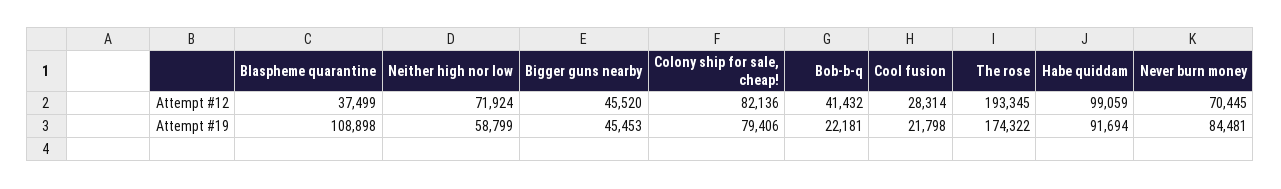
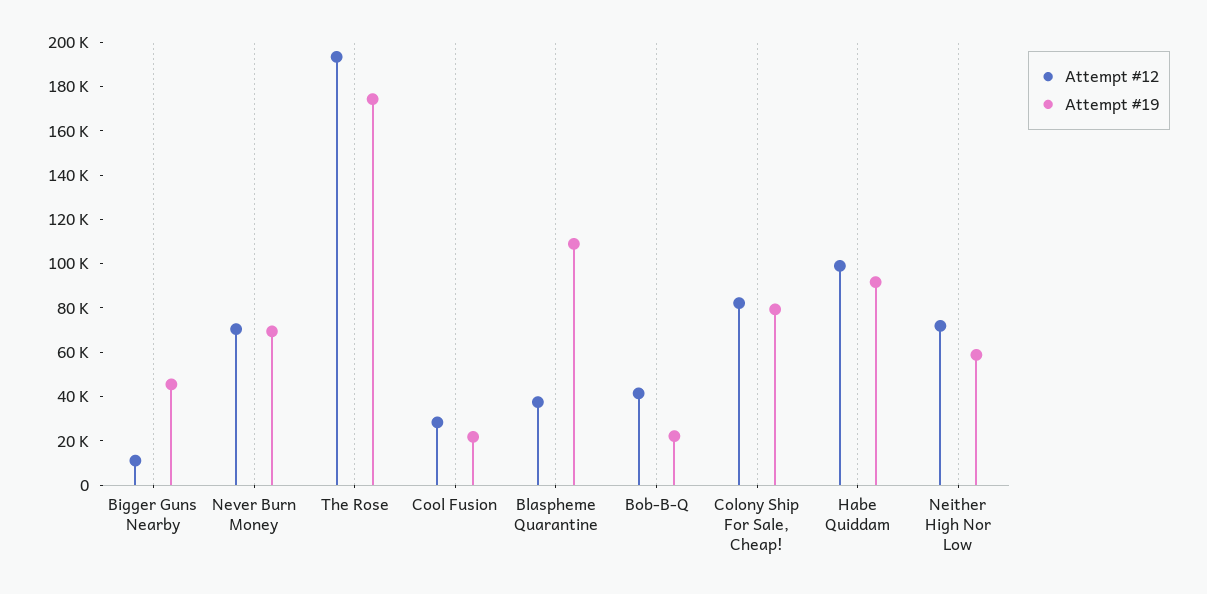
  {
    "Attempt #12": {
      "Blaspheme quarantine": 37499,
      "Neither high nor low": 71924,
-     "Bigger guns nearby": 45520,
+     "Bigger guns nearby": 10000,
      "Colony ship for sale, cheap!": 82136,
      "Bob-b-q": 41432,
      "Cool fusion": 28314,
      "The rose": 193345,
      "Habe quiddam": 99059,
      "Never burn money": 70445
    },
    "Attempt #19": {
      "Blaspheme quarantine": 108898,
      "Neither high nor low": 58799,
      "Bigger guns nearby": 45453,
      "Colony ship for sale, cheap!": 79406,
      "Bob-b-q": 22181,
      "Cool fusion": 21798,
      "The rose": 174322,
      "Habe quiddam": 91694,
-     "Never burn money": 84481
+     "Never burn money": 70000
    }
  }

